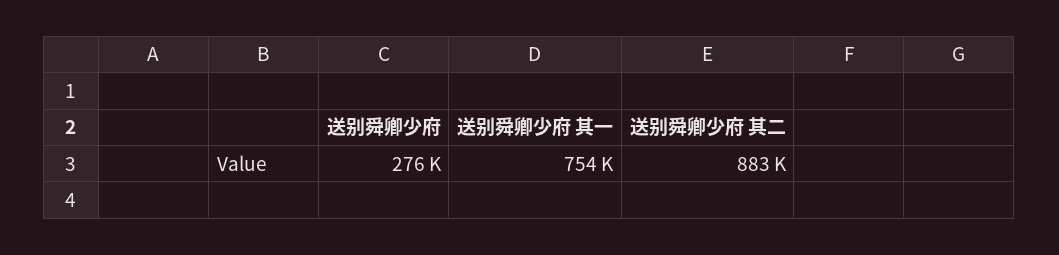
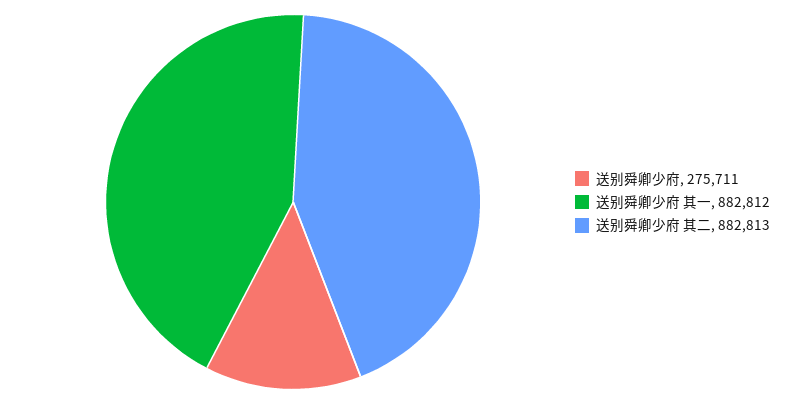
  {
    "送别舜卿少府": 275711,
-   "送别舜卿少府 其一": 754000,
+   "送别舜卿少府 其一": 882812,
    "送别舜卿少府 其二": 882813
  }

